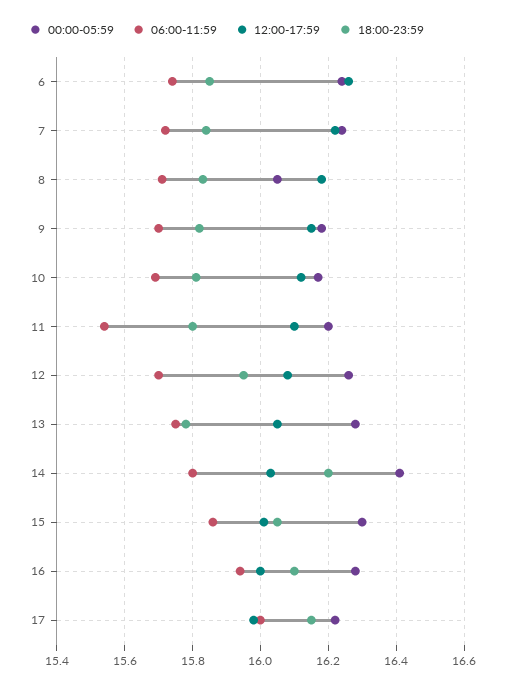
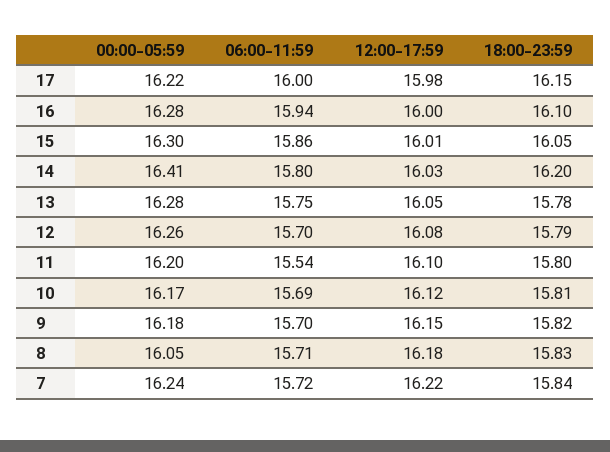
  {
    "00:00-05:59": {
-     "6": 16.25,
      "7": 16.24,
      "8": 16.05,
      "9": 16.18,
      "10": 16.17,
      "11": 16.2,
      "12": 16.26,
      "13": 16.28,
      "14": 16.41,
      "15": 16.3,
      "16": 16.28,
      "17": 16.22
    },
    "06:00-11:59": {
-     "6": 15.75,
      "7": 15.72,
      "8": 15.71,
      "9": 15.7,
      "10": 15.69,
      "11": 15.54,
      "12": 15.7,
      "13": 15.75,
      "14": 15.8,
      "15": 15.86,
      "16": 15.94,
      "17": 16
    },
    "12:00-17:59": {
-     "6": 16.25,
      "7": 16.22,
      "8": 16.18,
      "9": 16.15,
      "10": 16.12,
      "11": 16.1,
      "12": 16.08,
      "13": 16.05,
      "14": 16.03,
      "15": 16.01,
      "16": 16,
      "17": 15.98
    },
    "18:00-23:59": {
-     "6": 15.85,
      "7": 15.84,
      "8": 15.83,
      "9": 15.82,
      "10": 15.81,
      "11": 15.8,
-     "12": 15.95,
+     "12": 15.79,
      "13": 15.78,
      "14": 16.2,
      "15": 16.05,
      "16": 16.1,
      "17": 16.15
    }
  }

